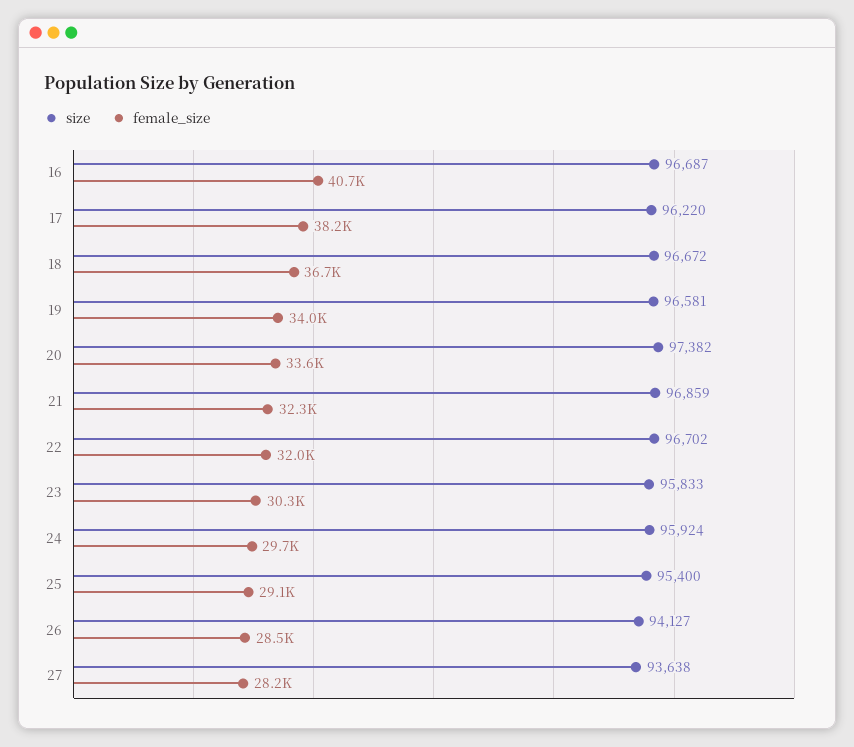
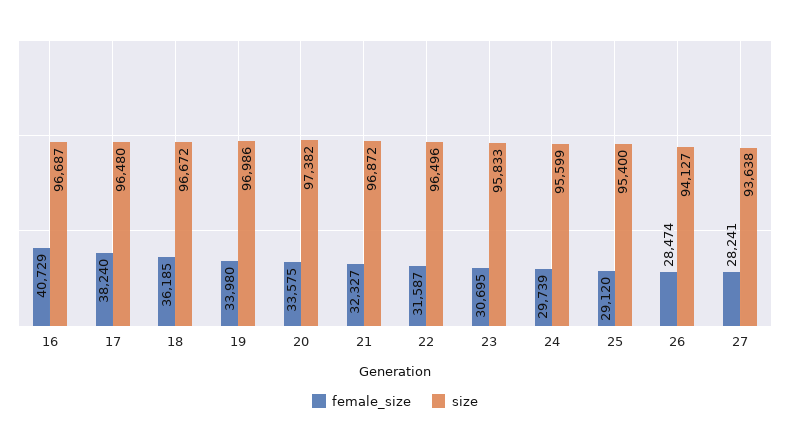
  {
    "size": {
      "16": 96687,
-     "17": 96220,
+     "17": 96480,
      "18": 96672,
-     "19": 96581,
+     "19": 96986,
      "20": 97382,
-     "21": 96859,
+     "21": 96872,
-     "22": 96702,
+     "22": 96496,
      "23": 95833,
-     "24": 95924,
+     "24": 95599,
      "25": 95400,
      "26": 94127,
      "27": 93638
    },
    "female_size": {
      "16": 40729,
      "17": 38240,
-     "18": 36700,
+     "18": 36185,
      "19": 33980,
      "20": 33575,
      "21": 32327,
-     "22": 32000,
+     "22": 31587,
-     "23": 30300,
+     "23": 30695,
      "24": 29739,
      "25": 29120,
      "26": 28474,
      "27": 28241
    }
  }

